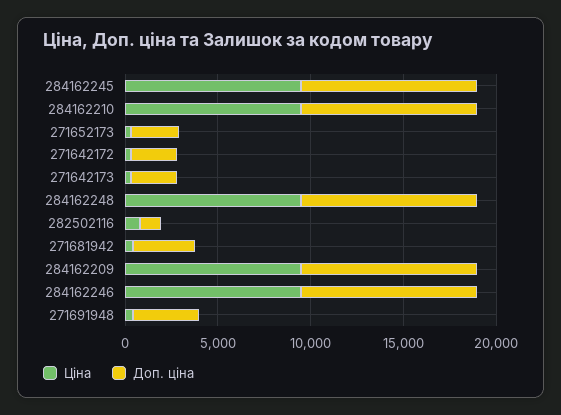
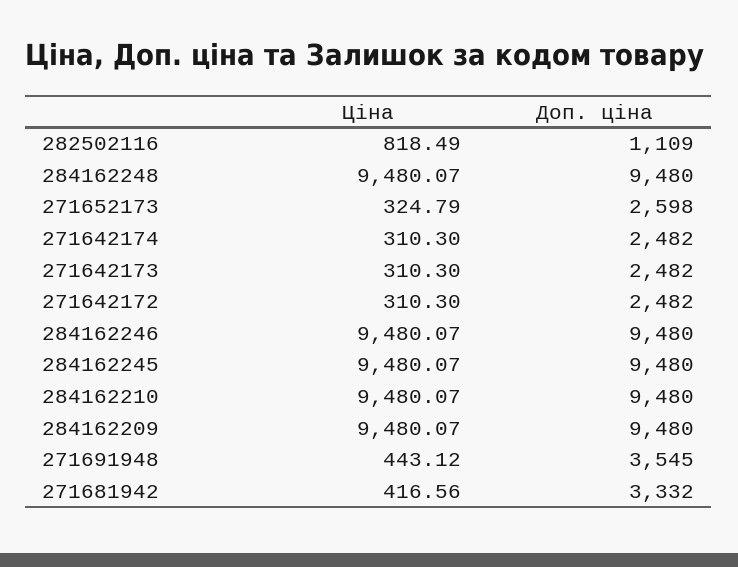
  {
    "Ціна": {
      "284162245": 9480.07,
      "284162210": 9480.07,
      "271652173": 324.79,
      "271642172": 310.3,
      "271642173": 310.3,
      "284162248": 9480.07,
      "282502116": 818.49,
      "271681942": 416.56,
      "284162209": 9480.07,
      "284162246": 9480.07,
-     "271691948": 443.12
+     "271691948": 443.12,
+     "271642174": 310.3
    },
    "Доп. ціна": {
      "284162245": 9480,
      "284162210": 9480,
      "271652173": 2598,
      "271642172": 2482,
      "271642173": 2482,
      "284162248": 9480,
      "282502116": 1109,
      "271681942": 3332,
      "284162209": 9480,
      "284162246": 9480,
-     "271691948": 3545
+     "271691948": 3545,
+     "271642174": 2482
    }
  }

